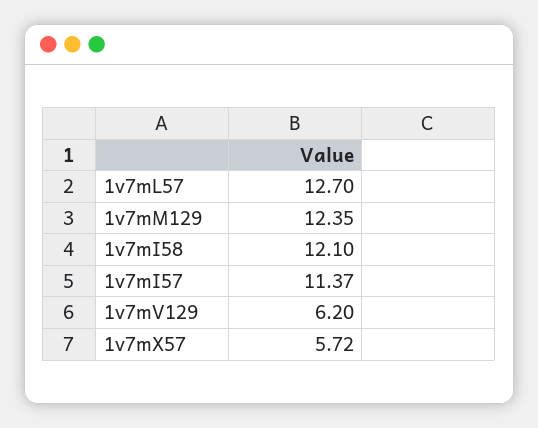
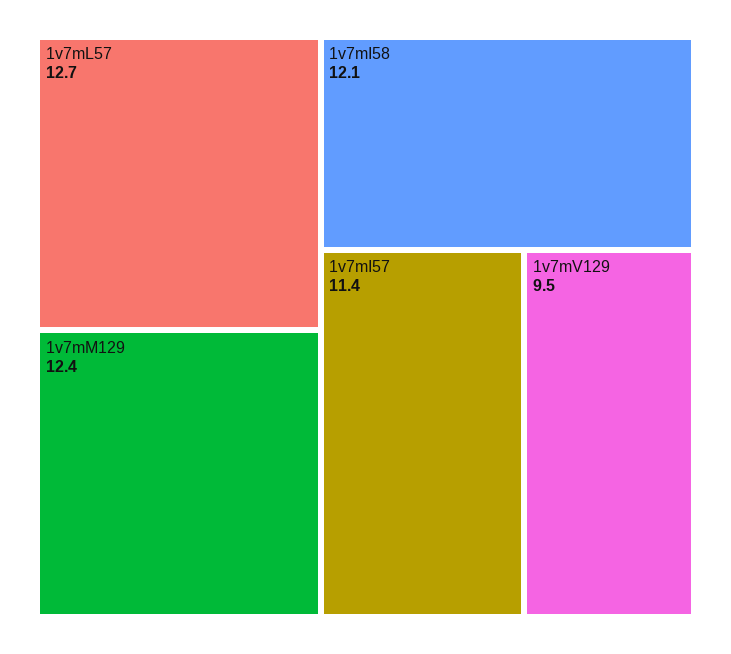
  {
    "1v7mL57": 12.7,
    "1v7mM129": 12.35,
    "1v7mI58": 12.1,
    "1v7mI57": 11.37,
-   "1v7mV129": 6.2,
+   "1v7mV129": 9.5
-   "1v7mX57": 5.72
  }

